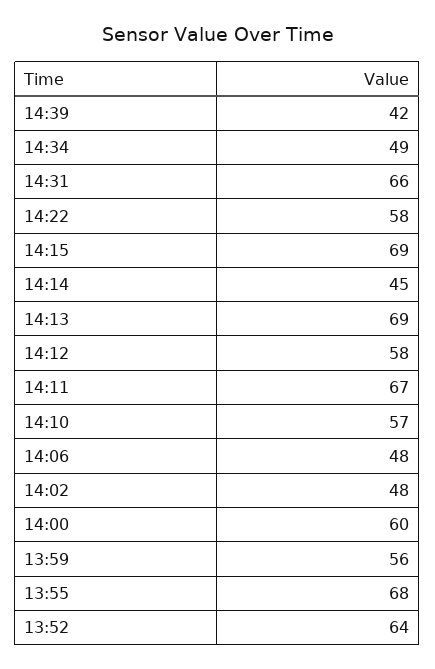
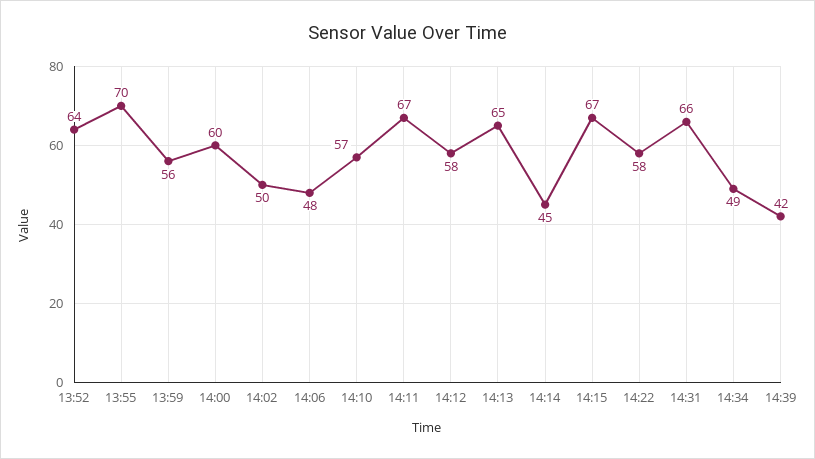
  {
    "14:39": 42,
    "14:34": 49,
    "14:31": 66,
    "14:22": 58,
-   "14:15": 69,
+   "14:15": 67,
    "14:14": 45,
-   "14:13": 69,
+   "14:13": 65,
    "14:12": 58,
    "14:11": 67,
    "14:10": 57,
    "14:06": 48,
-   "14:02": 48,
+   "14:02": 50,
    "14:00": 60,
    "13:59": 56,
-   "13:55": 68,
+   "13:55": 70,
    "13:52": 64
  }

